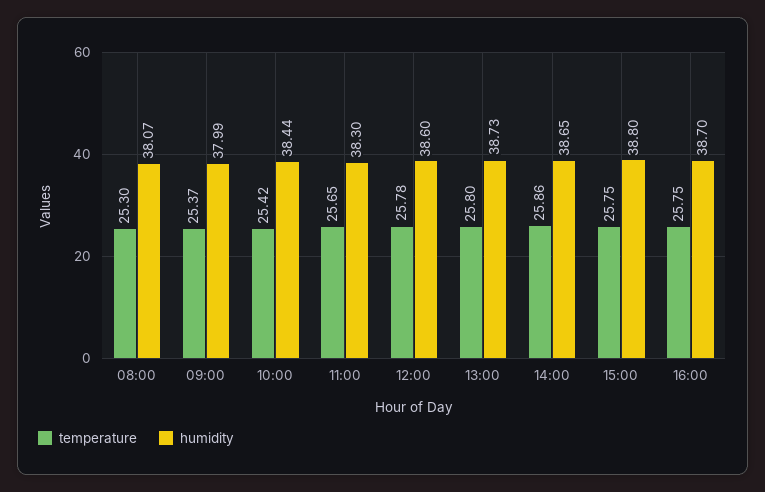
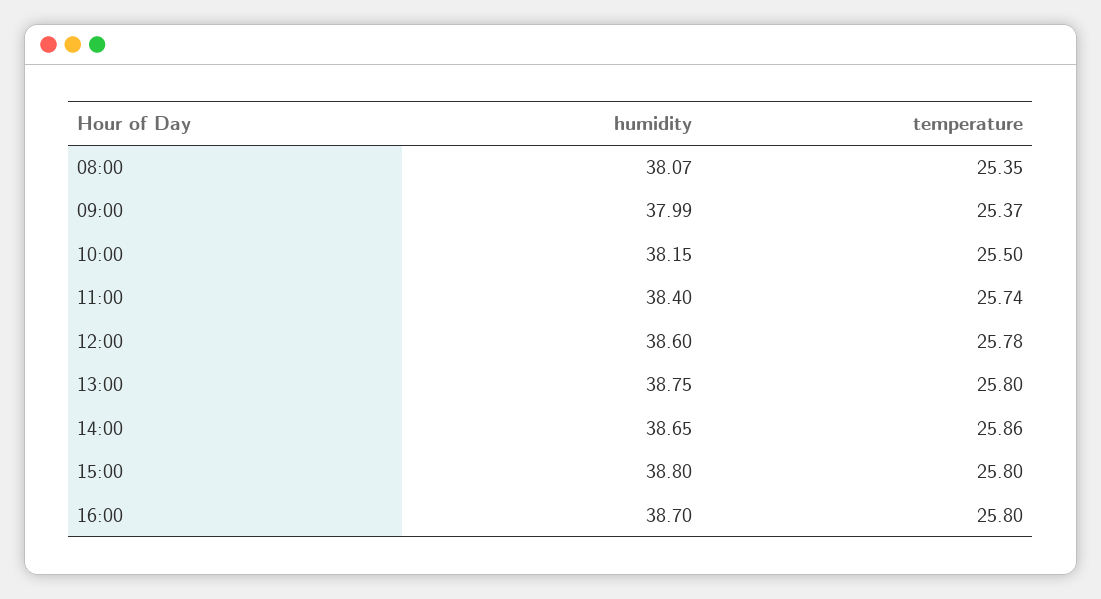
  {
    "temperature": {
-     "08:00": 25.3,
+     "08:00": 25.35,
      "09:00": 25.37,
-     "10:00": 25.42,
+     "10:00": 25.5,
-     "11:00": 25.65,
+     "11:00": 25.74,
      "12:00": 25.78,
      "13:00": 25.8,
      "14:00": 25.86,
-     "15:00": 25.75,
+     "15:00": 25.8,
-     "16:00": 25.75
+     "16:00": 25.8
    },
    "humidity": {
      "08:00": 38.07,
      "09:00": 37.99,
-     "10:00": 38.44,
+     "10:00": 38.15,
-     "11:00": 38.3,
+     "11:00": 38.4,
      "12:00": 38.6,
-     "13:00": 38.73,
+     "13:00": 38.75,
      "14:00": 38.65,
      "15:00": 38.8,
      "16:00": 38.7
    }
  }

